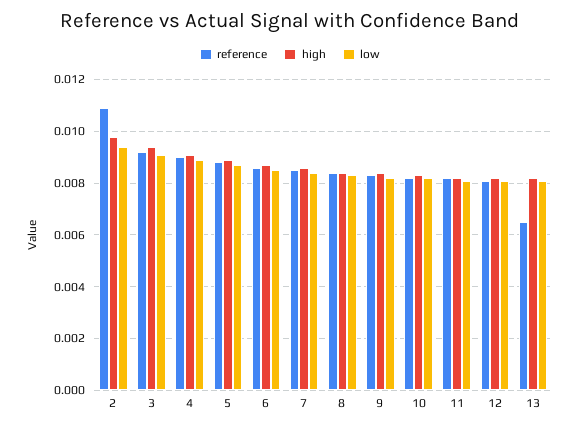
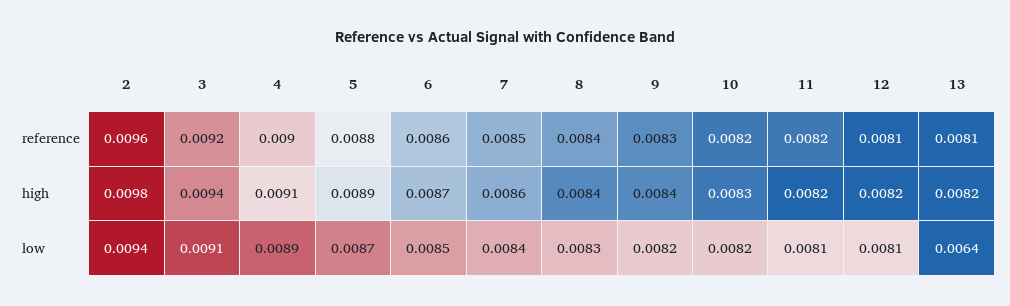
  {
    "reference": {
-     "2": 0.011,
+     "2": 0.0096,
      "3": 0.0092,
      "4": 0.009,
      "5": 0.0088,
      "6": 0.0086,
      "7": 0.0085,
      "8": 0.0084,
      "9": 0.0083,
      "10": 0.0082,
      "11": 0.0082,
      "12": 0.0081,
-     "13": 0.0065
+     "13": 0.0081
    },
    "high": {
      "2": 0.0098,
      "3": 0.0094,
      "4": 0.0091,
      "5": 0.0089,
      "6": 0.0087,
      "7": 0.0086,
      "8": 0.0084,
      "9": 0.0084,
      "10": 0.0083,
      "11": 0.0082,
      "12": 0.0082,
      "13": 0.0082
    },
    "low": {
      "2": 0.0094,
      "3": 0.0091,
      "4": 0.0089,
      "5": 0.0087,
      "6": 0.0085,
      "7": 0.0084,
      "8": 0.0083,
      "9": 0.0082,
      "10": 0.0082,
      "11": 0.0081,
      "12": 0.0081,
-     "13": 0.008
+     "13": 0.0064
    }
  }

